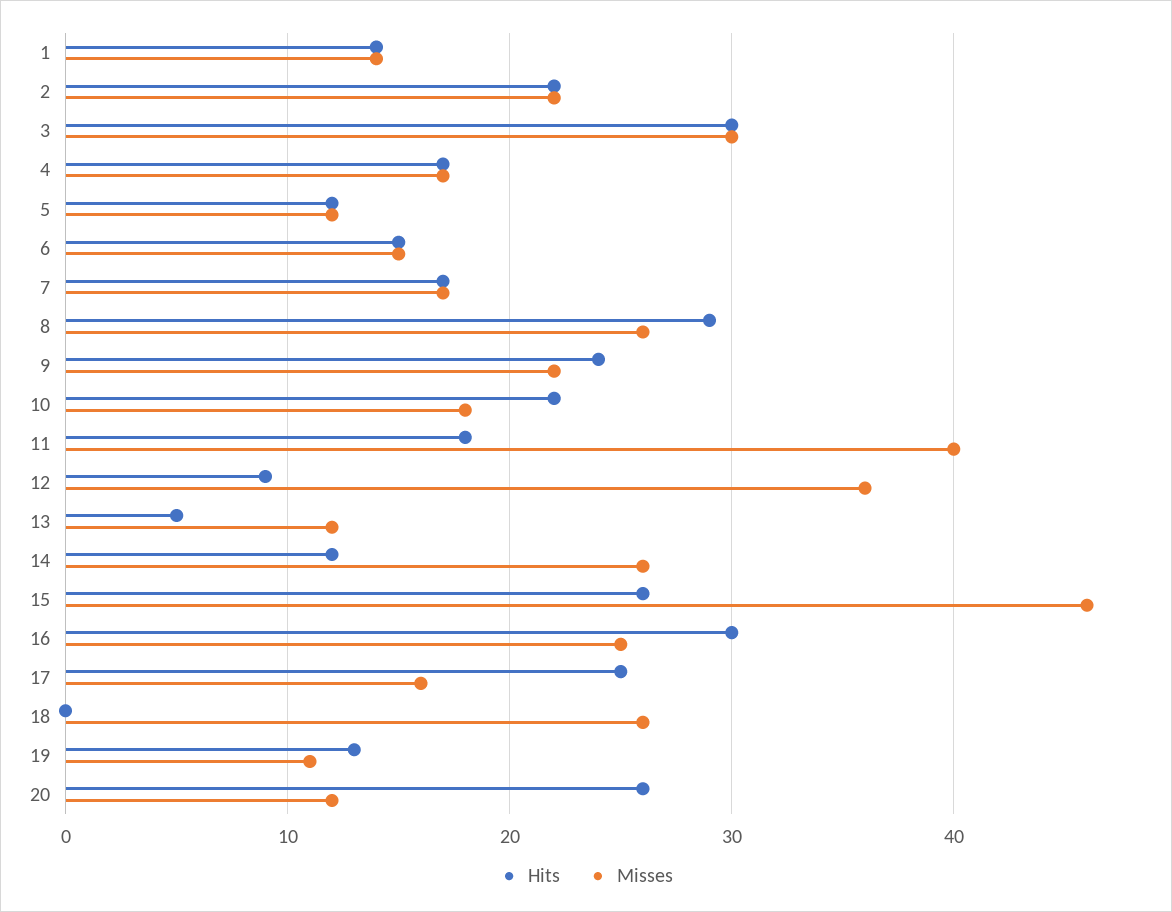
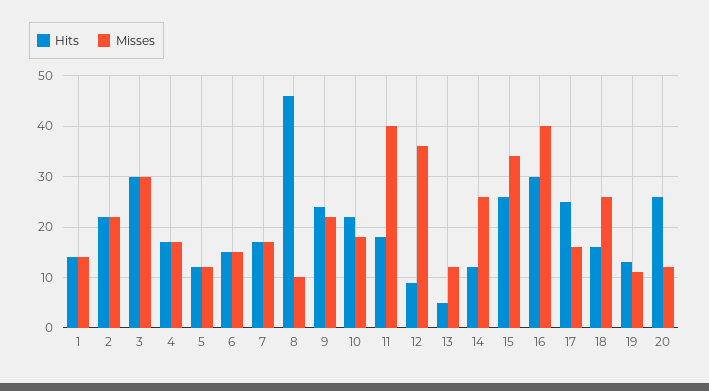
  {
    "Hits": {
      "1": 14,
      "2": 22,
      "3": 30,
      "4": 17,
      "5": 12,
      "6": 15,
      "7": 17,
-     "8": 29,
+     "8": 45,
      "9": 24,
      "10": 22,
      "11": 18,
      "12": 9,
      "13": 5,
      "14": 12,
      "15": 26,
      "16": 30,
      "17": 25,
-     "18": 0,
+     "18": 15,
      "19": 13,
      "20": 26
    },
    "Misses": {
      "1": 14,
      "2": 22,
      "3": 30,
      "4": 17,
      "5": 12,
      "6": 15,
      "7": 17,
-     "8": 26,
+     "8": 10,
      "9": 22,
      "10": 18,
      "11": 40,
      "12": 36,
      "13": 12,
      "14": 26,
-     "15": 46,
+     "15": 35,
-     "16": 25,
+     "16": 40,
      "17": 16,
      "18": 26,
      "19": 11,
      "20": 12
    }
  }

